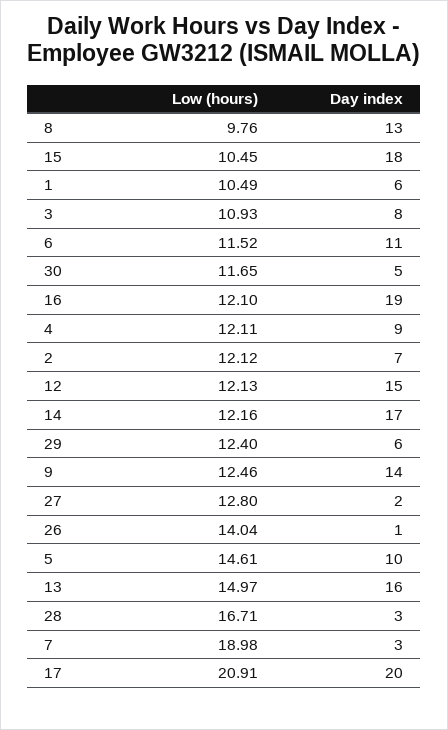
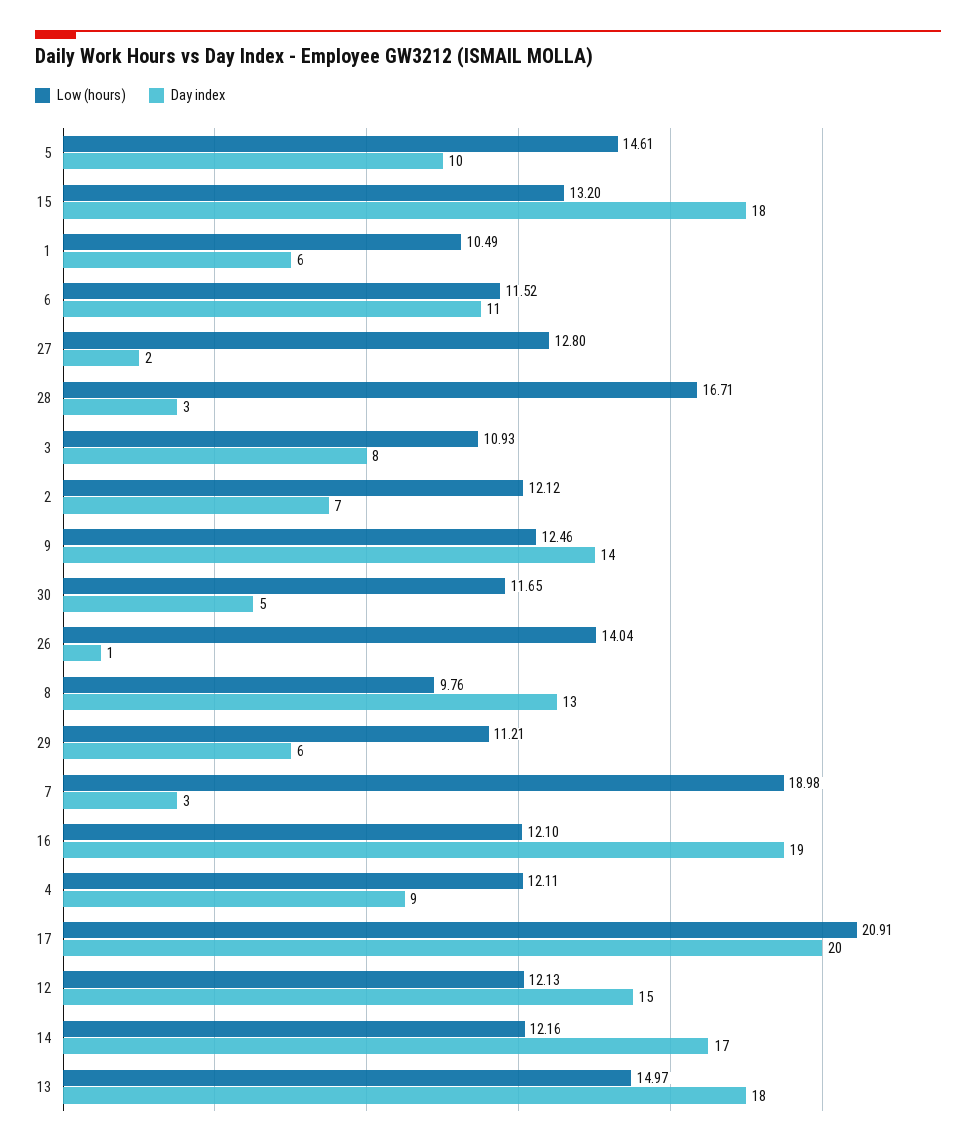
  {
    "Low (hours)": {
      "8": 9.76,
-     "15": 10.45,
+     "15": 13.2,
      "1": 10.49,
      "3": 10.93,
      "6": 11.52,
      "30": 11.65,
      "16": 12.1,
      "4": 12.11,
      "2": 12.12,
      "12": 12.13,
      "14": 12.16,
-     "29": 12.4,
+     "29": 11.21,
      "9": 12.46,
      "27": 12.8,
      "26": 14.04,
      "5": 14.61,
      "13": 14.97,
      "28": 16.71,
      "7": 18.98,
      "17": 20.91
    },
    "Day index": {
      "8": 13,
      "15": 18,
      "1": 6,
      "3": 8,
      "6": 11,
      "30": 5,
      "16": 19,
      "4": 9,
      "2": 7,
      "12": 15,
      "14": 17,
      "29": 6,
      "9": 14,
      "27": 2,
      "26": 1,
      "5": 10,
-     "13": 16,
+     "13": 18,
      "28": 3,
      "7": 3,
      "17": 20
    }
  }

